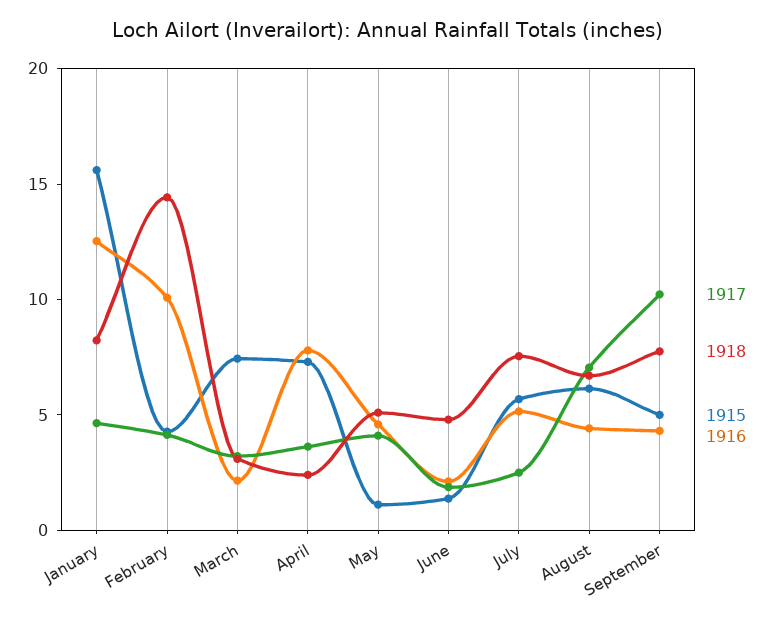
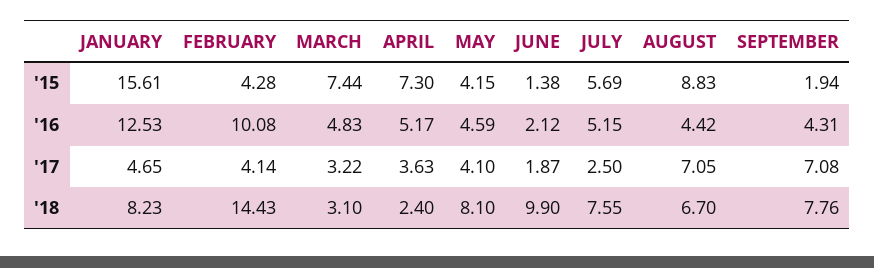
  {
    "1917": {
      "January": 4.65,
      "February": 4.14,
      "March": 3.22,
      "April": 3.63,
      "May": 4.1,
      "June": 1.87,
      "July": 2.5,
      "August": 7.05,
-     "September": 10
+     "September": 7.08
    },
    "1918": {
      "January": 8.23,
      "February": 14.43,
      "March": 3.1,
      "April": 2.4,
-     "May": 5,
+     "May": 8.1,
-     "June": 5,
+     "June": 9.9,
      "July": 7.55,
      "August": 6.7,
      "September": 7.76
    },
    "1915": {
      "January": 15.61,
      "February": 4.28,
      "March": 7.44,
      "April": 7.3,
-     "May": 1,
+     "May": 4.15,
      "June": 1.38,
      "July": 5.69,
-     "August": 6,
+     "August": 8.83,
-     "September": 5
+     "September": 1.94
    },
    "1916": {
      "January": 12.53,
      "February": 10.08,
-     "March": 2,
+     "March": 4.83,
-     "April": 8,
+     "April": 5.17,
      "May": 4.59,
      "June": 2.12,
      "July": 5.15,
      "August": 4.42,
      "September": 4.31
    }
  }

